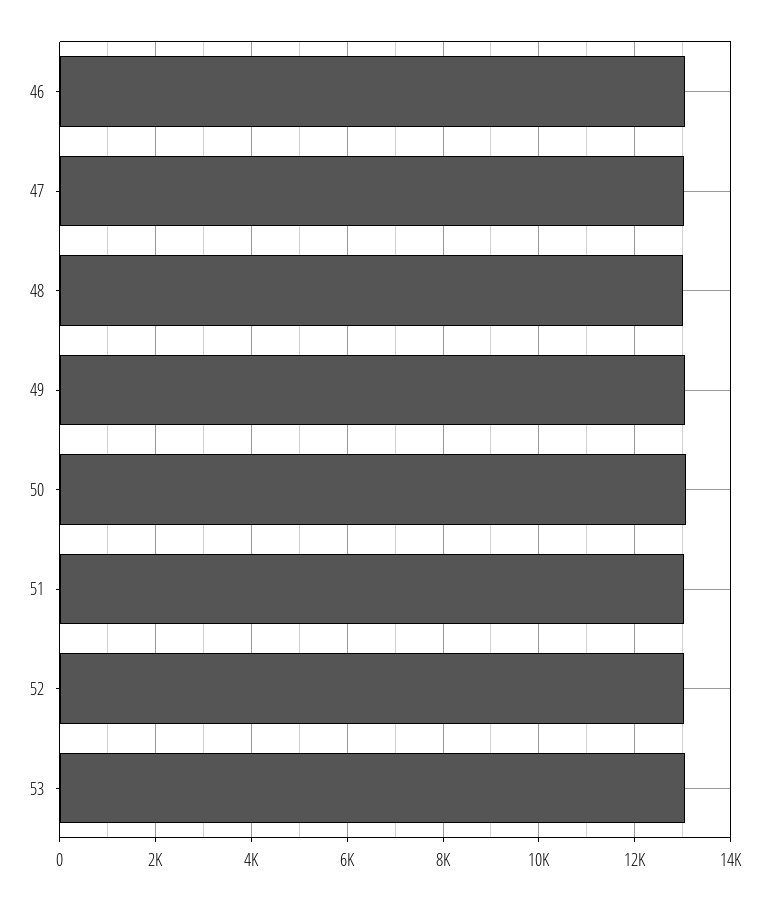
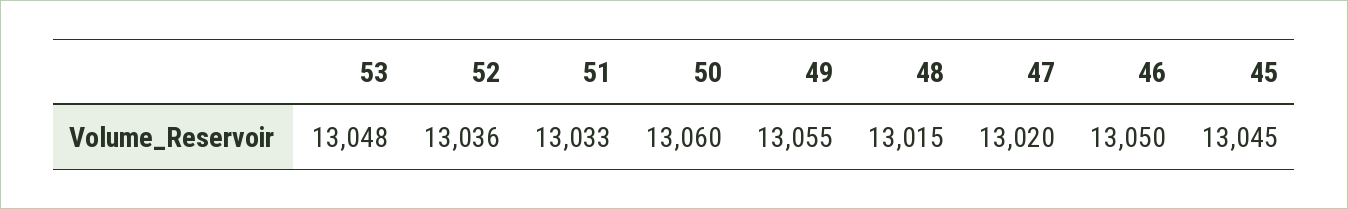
  {
    "46": 13050,
    "47": 13020,
    "48": 13015,
    "49": 13055,
    "50": 13060,
    "51": 13033,
    "52": 13036,
-   "53": 13048
+   "53": 13048,
+   "45": 13045
  }

